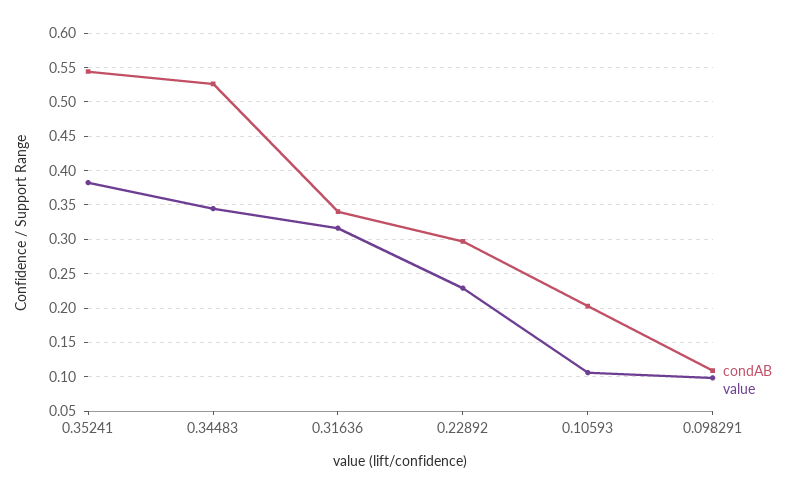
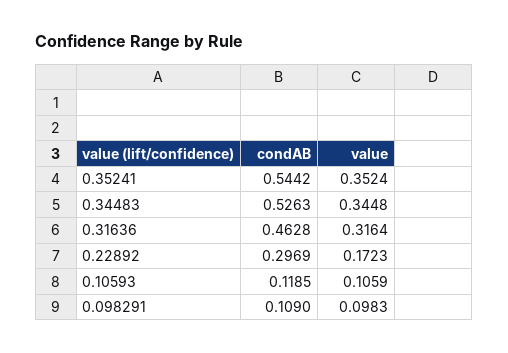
  {
    "condAB": {
      "0.35241": 0.5442,
      "0.34483": 0.5263,
-     "0.31636": 0.34,
+     "0.31636": 0.4628,
      "0.22892": 0.2969,
-     "0.10593": 0.2,
+     "0.10593": 0.1185,
      "0.098291": 0.109
    },
    "value": {
-     "0.35241": 0.38,
+     "0.35241": 0.3524,
      "0.34483": 0.3448,
      "0.31636": 0.3164,
-     "0.22892": 0.23,
+     "0.22892": 0.1723,
      "0.10593": 0.1059,
      "0.098291": 0.0983
    }
  }

